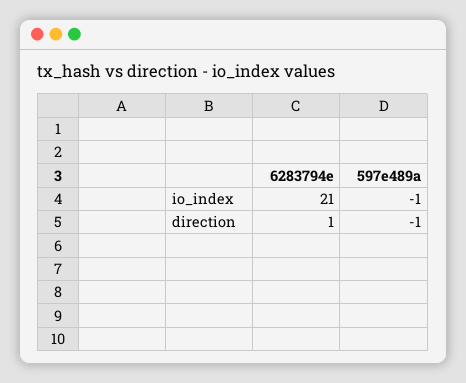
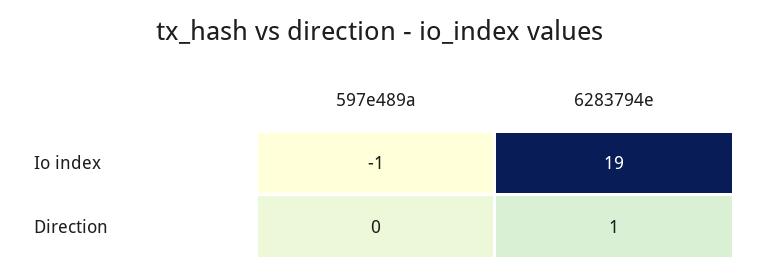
  {
    "6283794e": {
-     "io_index": 21,
+     "io_index": 19,
      "direction": 1
    },
    "597e489a": {
      "io_index": -1,
-     "direction": -1
+     "direction": 0
    }
  }

